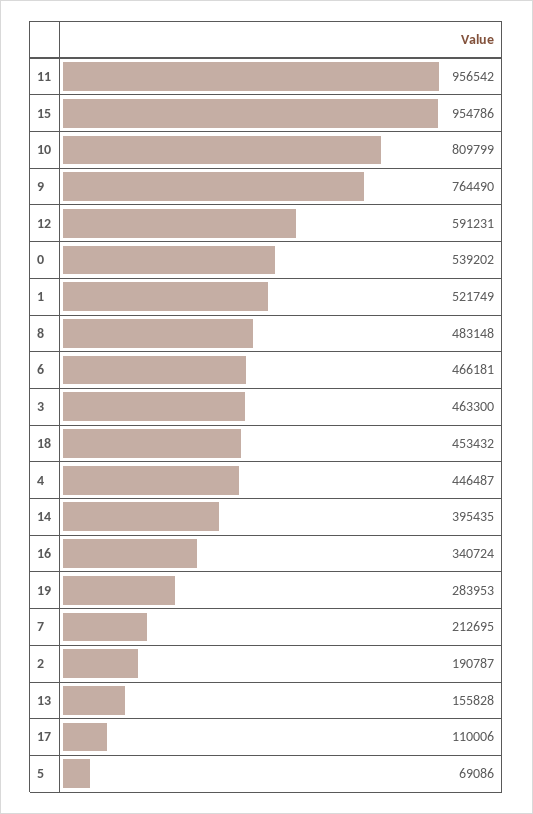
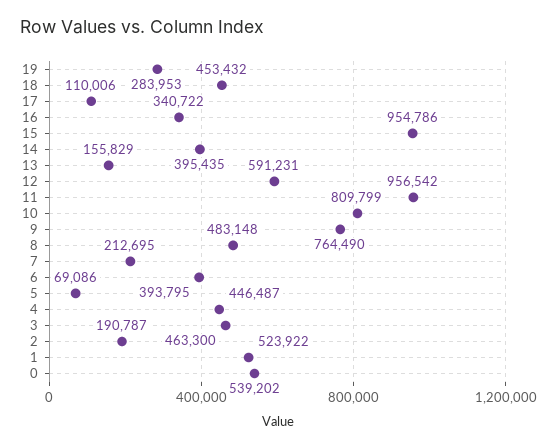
  {
    "11": 956542,
    "15": 954786,
    "10": 809799,
    "9": 764490,
    "12": 591231,
    "0": 539202,
-   "1": 521749,
+   "1": 523922,
    "8": 483148,
-   "6": 466181,
+   "6": 393795,
    "3": 463300,
    "18": 453432,
    "4": 446487,
    "14": 395435,
-   "16": 340724,
+   "16": 340722,
    "19": 283953,
    "7": 212695,
    "2": 190787,
-   "13": 155828,
+   "13": 155829,
    "17": 110006,
    "5": 69086
  }

